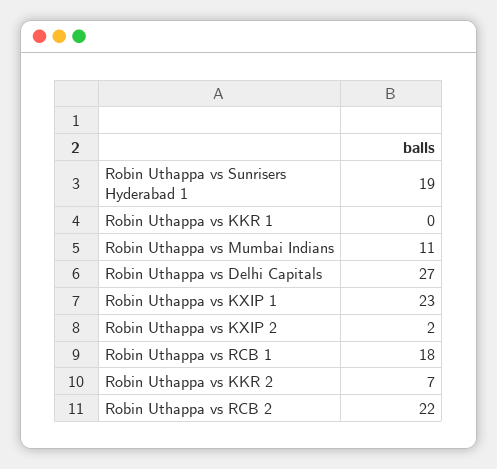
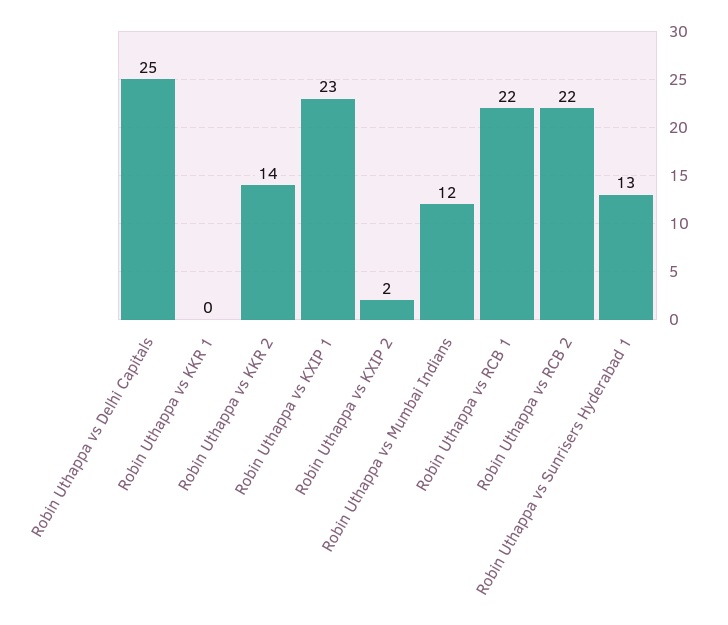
  {
-   "Robin Uthappa vs Sunrisers Hyderabad 1": 19,
+   "Robin Uthappa vs Sunrisers Hyderabad 1": 13,
    "Robin Uthappa vs KKR 1": 0,
-   "Robin Uthappa vs Mumbai Indians": 11,
+   "Robin Uthappa vs Mumbai Indians": 12,
-   "Robin Uthappa vs Delhi Capitals": 27,
+   "Robin Uthappa vs Delhi Capitals": 25,
    "Robin Uthappa vs KXIP 1": 23,
    "Robin Uthappa vs KXIP 2": 2,
-   "Robin Uthappa vs RCB 1": 18,
+   "Robin Uthappa vs RCB 1": 22,
-   "Robin Uthappa vs KKR 2": 7,
+   "Robin Uthappa vs KKR 2": 14,
    "Robin Uthappa vs RCB 2": 22
  }

